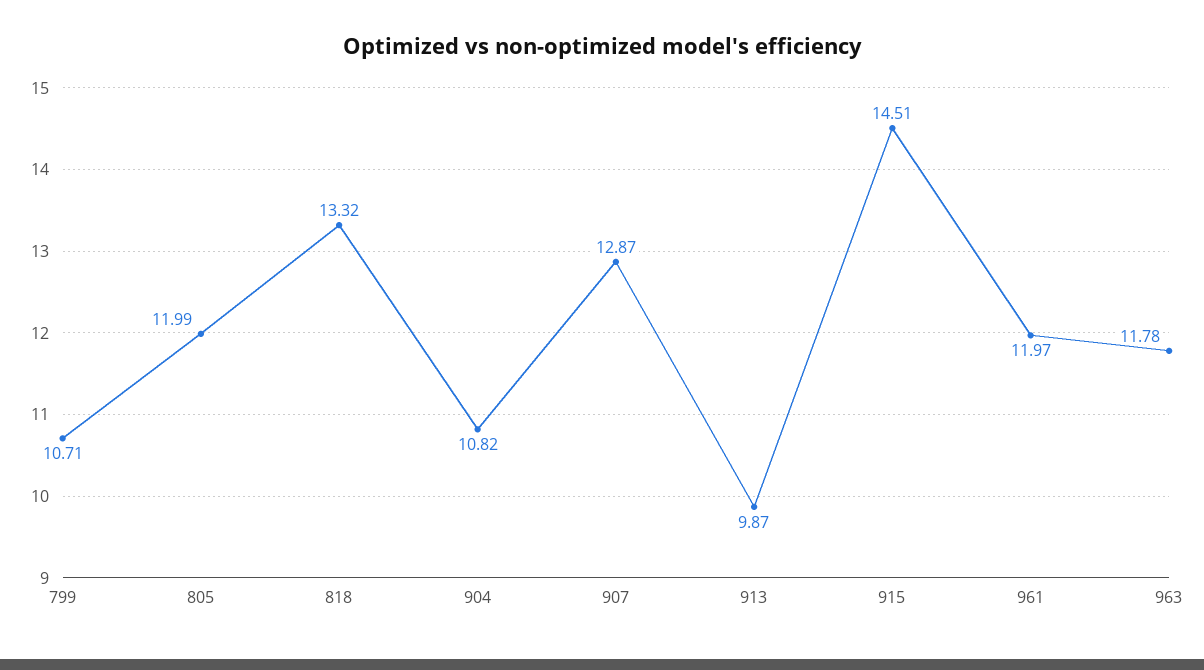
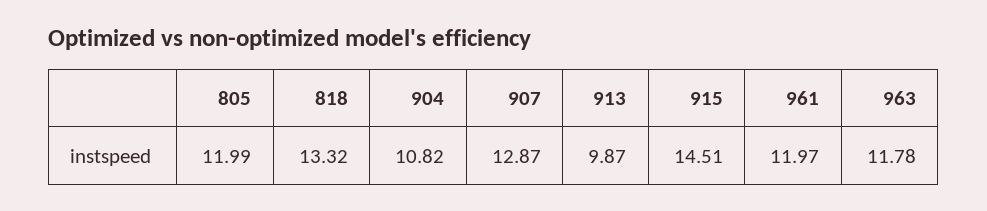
  {
-   "799": 10.71,
    "805": 11.99,
    "818": 13.32,
    "904": 10.82,
    "907": 12.87,
    "913": 9.87,
    "915": 14.51,
    "961": 11.97,
    "963": 11.78
  }

